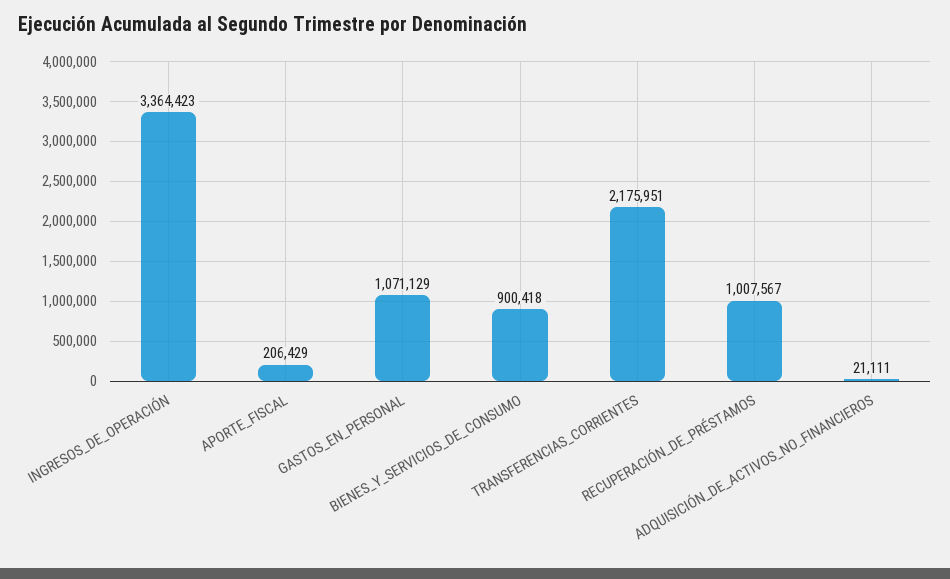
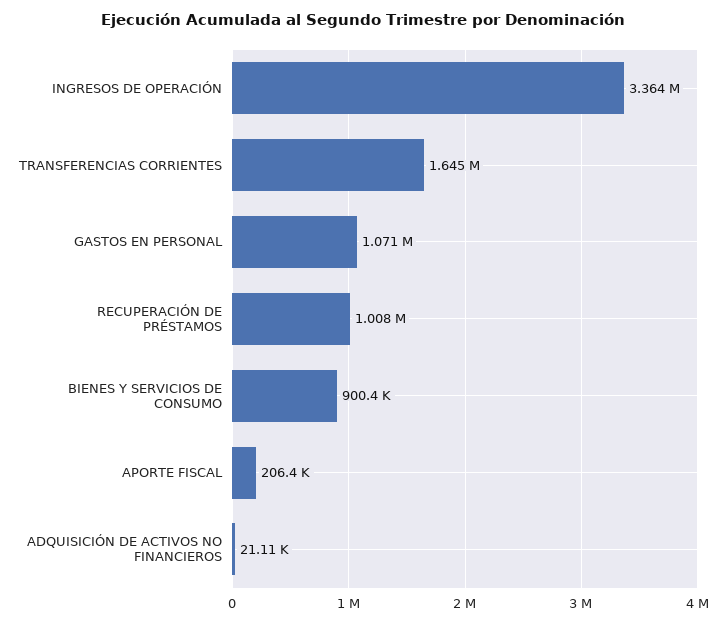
  {
    "INGRESOS_DE_OPERACIÓN": 3364423,
    "APORTE_FISCAL": 206429,
    "GASTOS_EN_PERSONAL": 1071129,
    "BIENES_Y_SERVICIOS_DE_CONSUMO": 900418,
-   "TRANSFERENCIAS_CORRIENTES": 2175951,
+   "TRANSFERENCIAS_CORRIENTES": 1645000,
    "RECUPERACIÓN_DE_PRÉSTAMOS": 1007567,
    "ADQUISICIÓN_DE_ACTIVOS_NO_FINANCIEROS": 21111
  }

